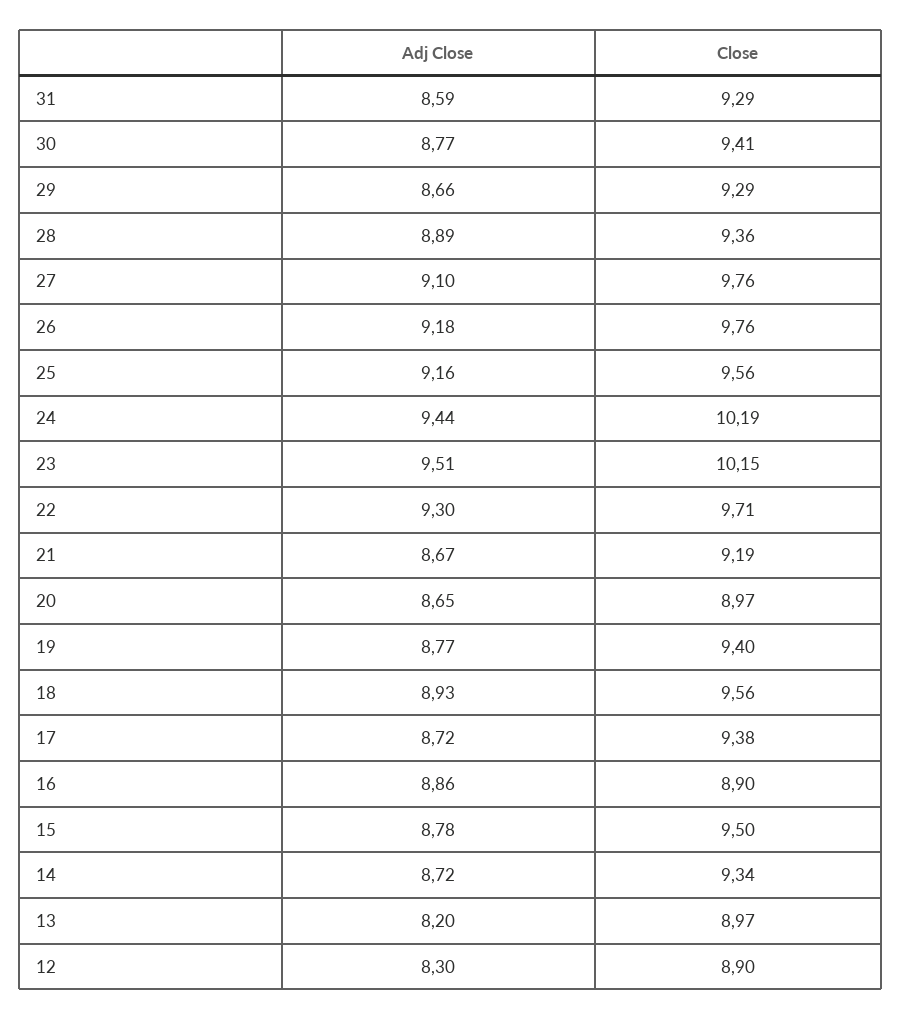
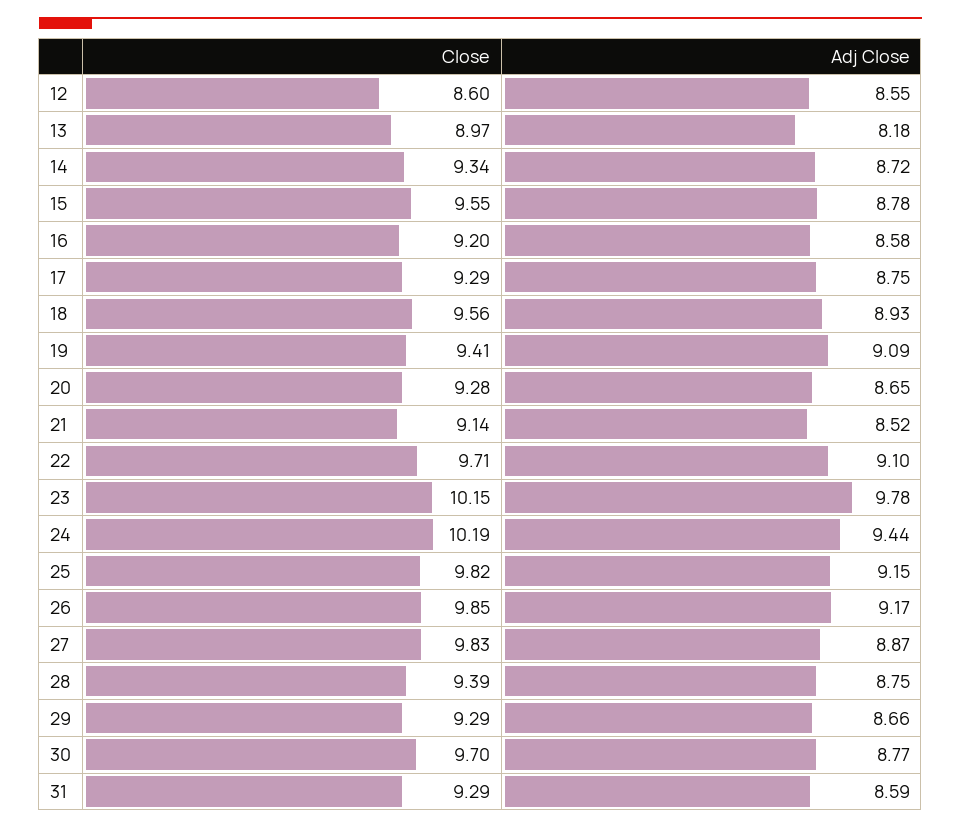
  {
    "Adj Close": {
      "31": 8.59,
      "30": 8.77,
      "29": 8.66,
-     "28": 8.89,
+     "28": 8.75,
-     "27": 9.1,
+     "27": 8.87,
-     "26": 9.18,
+     "26": 9.17,
-     "25": 9.16,
+     "25": 9.15,
      "24": 9.44,
-     "23": 9.51,
+     "23": 9.78,
-     "22": 9.3,
+     "22": 9.1,
-     "21": 8.67,
+     "21": 8.52,
      "20": 8.65,
-     "19": 8.77,
+     "19": 9.09,
      "18": 8.93,
-     "17": 8.72,
+     "17": 8.75,
-     "16": 8.86,
+     "16": 8.58,
      "15": 8.78,
      "14": 8.72,
-     "13": 8.2,
+     "13": 8.18,
-     "12": 8.3
+     "12": 8.55
    },
    "Close": {
      "31": 9.29,
-     "30": 9.41,
+     "30": 9.7,
      "29": 9.29,
-     "28": 9.36,
+     "28": 9.39,
-     "27": 9.76,
+     "27": 9.83,
-     "26": 9.76,
+     "26": 9.85,
-     "25": 9.56,
+     "25": 9.82,
      "24": 10.19,
      "23": 10.15,
      "22": 9.71,
-     "21": 9.19,
+     "21": 9.14,
-     "20": 8.97,
+     "20": 9.28,
-     "19": 9.4,
+     "19": 9.41,
      "18": 9.56,
-     "17": 9.38,
+     "17": 9.29,
-     "16": 8.9,
+     "16": 9.2,
-     "15": 9.5,
+     "15": 9.55,
      "14": 9.34,
      "13": 8.97,
-     "12": 8.9
+     "12": 8.6
    }
  }

